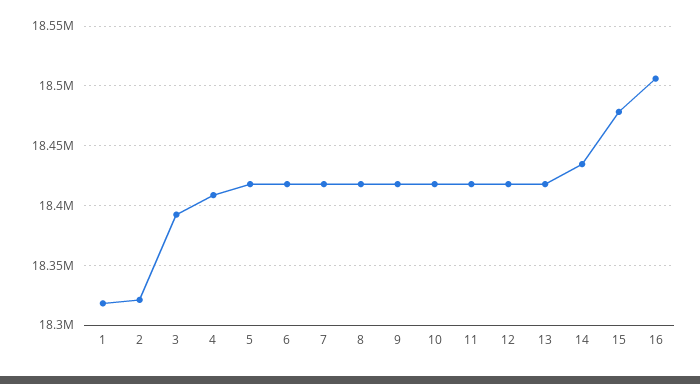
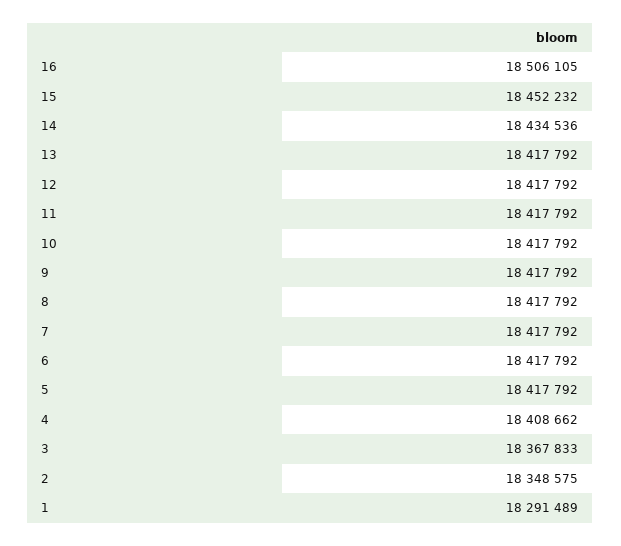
  {
-   "1": 18320000,
+   "1": 18291489,
-   "2": 18320000,
+   "2": 18348575,
-   "3": 18390000,
+   "3": 18367833,
    "4": 18408662,
    "5": 18417792,
    "6": 18417792,
    "7": 18417792,
    "8": 18417792,
    "9": 18417792,
    "10": 18417792,
    "11": 18417792,
    "12": 18417792,
    "13": 18417792,
    "14": 18434536,
-   "15": 18480000,
+   "15": 18452232,
    "16": 18506105
  }

